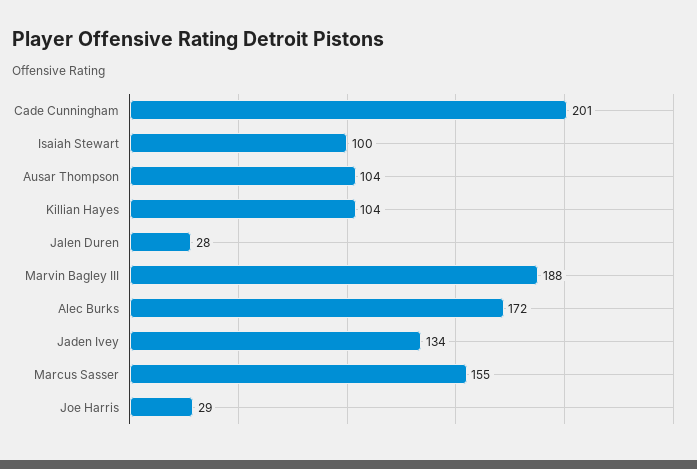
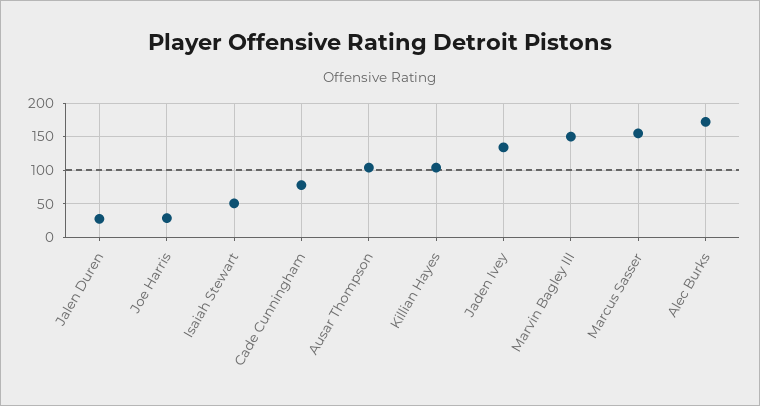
  {
-   "Cade Cunningham": 201,
+   "Cade Cunningham": 80,
-   "Isaiah Stewart": 100,
+   "Isaiah Stewart": 50,
    "Ausar Thompson": 104,
    "Killian Hayes": 104,
    "Jalen Duren": 28,
-   "Marvin Bagley III": 188,
+   "Marvin Bagley III": 150,
    "Alec Burks": 172,
    "Jaden Ivey": 134,
    "Marcus Sasser": 155,
    "Joe Harris": 29
  }

